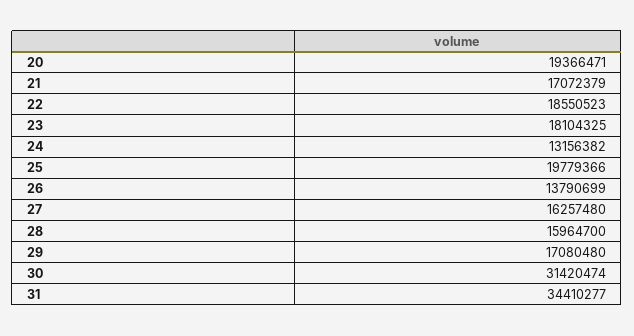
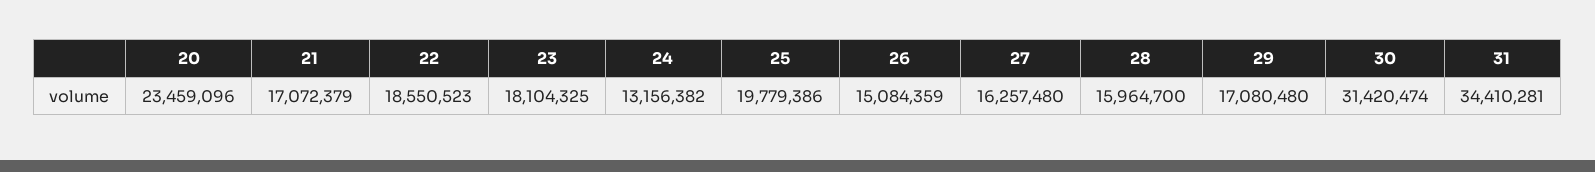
  {
-   "20": 19366471,
+   "20": 23459096,
    "21": 17072379,
    "22": 18550523,
    "23": 18104325,
    "24": 13156382,
-   "25": 19779366,
+   "25": 19779386,
-   "26": 13790699,
+   "26": 15084359,
    "27": 16257480,
    "28": 15964700,
    "29": 17080480,
    "30": 31420474,
-   "31": 34410277
+   "31": 34410281
  }

